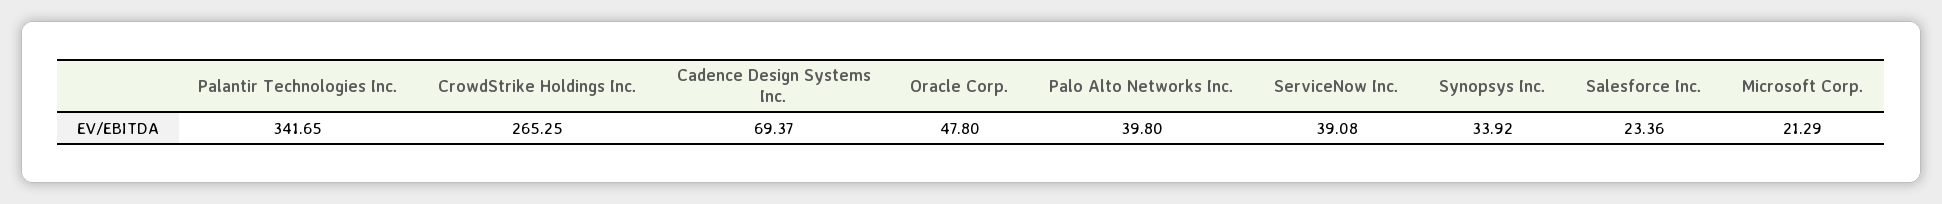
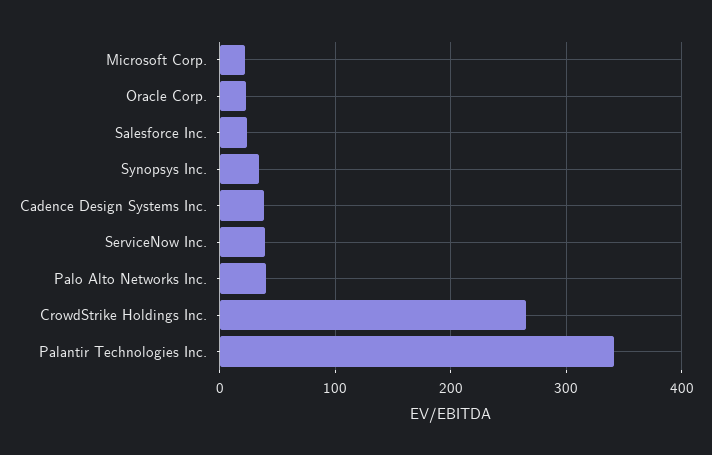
  {
    "Palantir Technologies Inc.": 341.65,
    "CrowdStrike Holdings Inc.": 265.25,
-   "Cadence Design Systems Inc.": 69.37,
+   "Cadence Design Systems Inc.": 40,
-   "Oracle Corp.": 47.8,
+   "Oracle Corp.": 20,
    "Palo Alto Networks Inc.": 39.8,
    "ServiceNow Inc.": 39.08,
    "Synopsys Inc.": 33.92,
    "Salesforce Inc.": 23.36,
    "Microsoft Corp.": 21.29
  }

